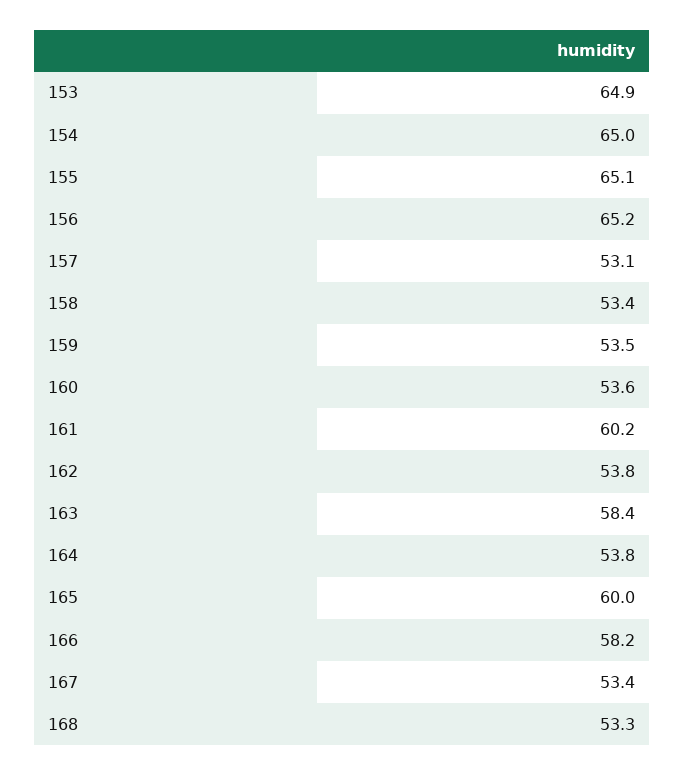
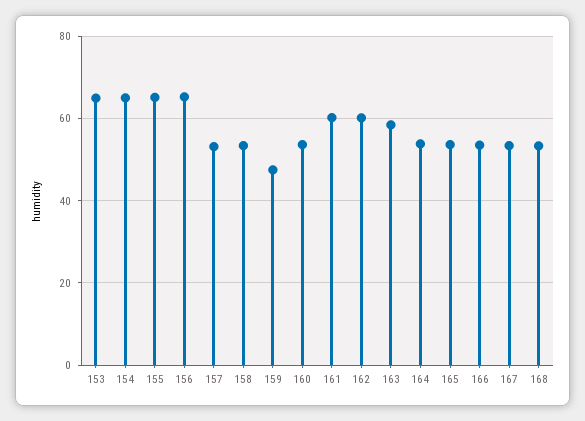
  {
    "153": 64.9,
    "154": 65,
    "155": 65.1,
    "156": 65.2,
    "157": 53.1,
    "158": 53.4,
-   "159": 53.5,
+   "159": 48,
    "160": 53.6,
    "161": 60.2,
-   "162": 53.8,
+   "162": 60,
    "163": 58.4,
    "164": 53.8,
-   "165": 60,
+   "165": 54,
-   "166": 58.2,
+   "166": 54,
    "167": 53.4,
    "168": 53.3
  }

